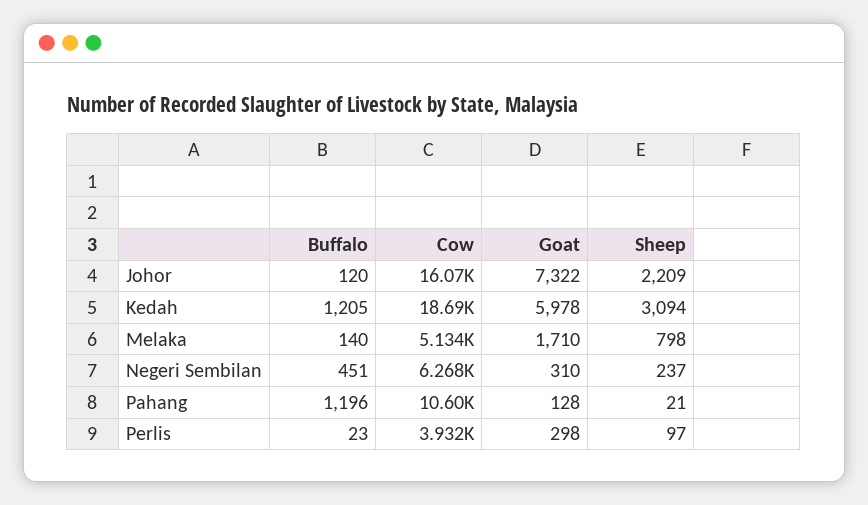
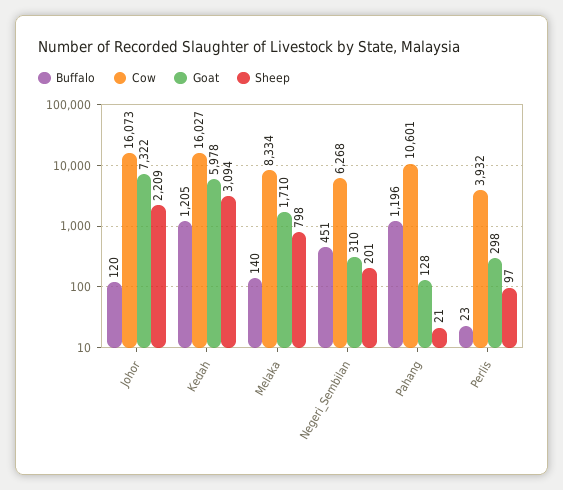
  {
    "Buffalo": {
      "Johor": 120,
      "Kedah": 1205,
      "Melaka": 140,
      "Negeri Sembilan": 451,
      "Pahang": 1196,
      "Perlis": 23
    },
    "Cow": {
      "Johor": 16073,
-     "Kedah": 18690,
+     "Kedah": 16027,
-     "Melaka": 5134,
+     "Melaka": 8334,
      "Negeri Sembilan": 6268,
      "Pahang": 10601,
      "Perlis": 3932
    },
    "Goat": {
      "Johor": 7322,
      "Kedah": 5978,
      "Melaka": 1710,
      "Negeri Sembilan": 310,
      "Pahang": 128,
      "Perlis": 298
    },
    "Sheep": {
      "Johor": 2209,
      "Kedah": 3094,
      "Melaka": 798,
-     "Negeri Sembilan": 237,
+     "Negeri Sembilan": 201,
      "Pahang": 21,
      "Perlis": 97
    }
  }

